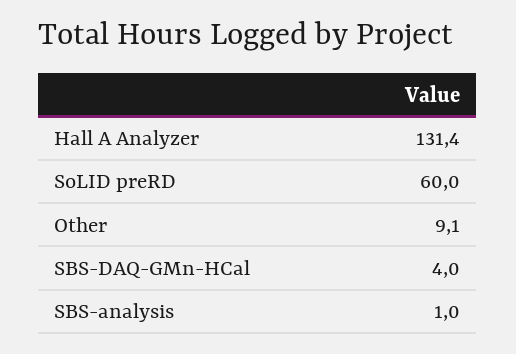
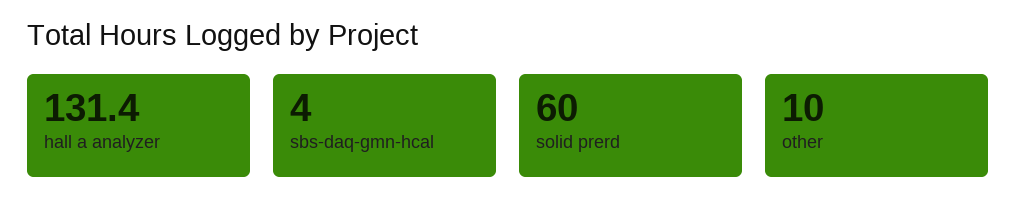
  {
    "Hall A Analyzer": 131.4,
    "SoLID preRD": 60,
-   "Other": 9.1,
+   "Other": 10,
-   "SBS-DAQ-GMn-HCal": 4,
+   "SBS-DAQ-GMn-HCal": 4
-   "SBS-analysis": 1
  }

